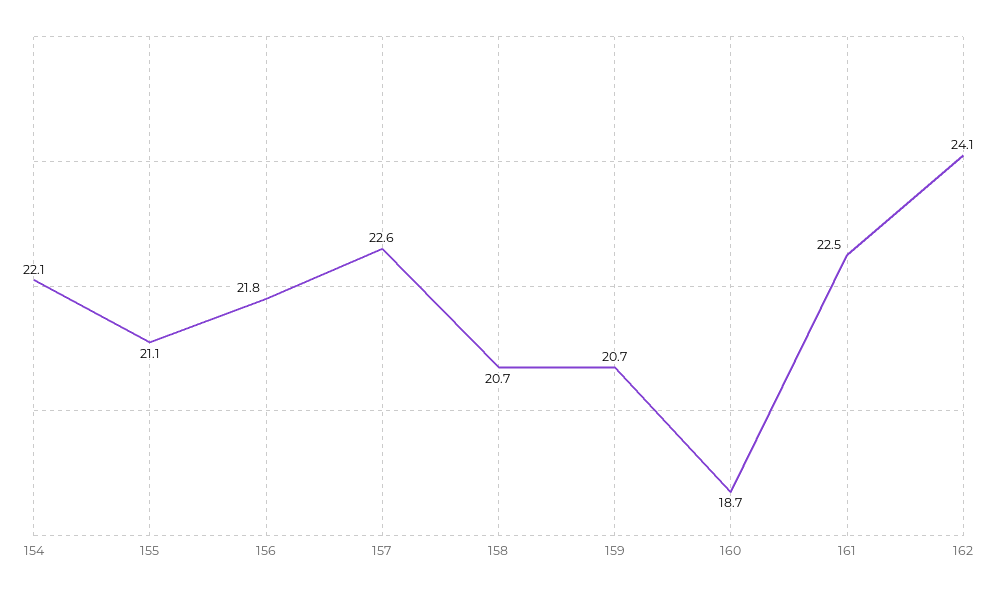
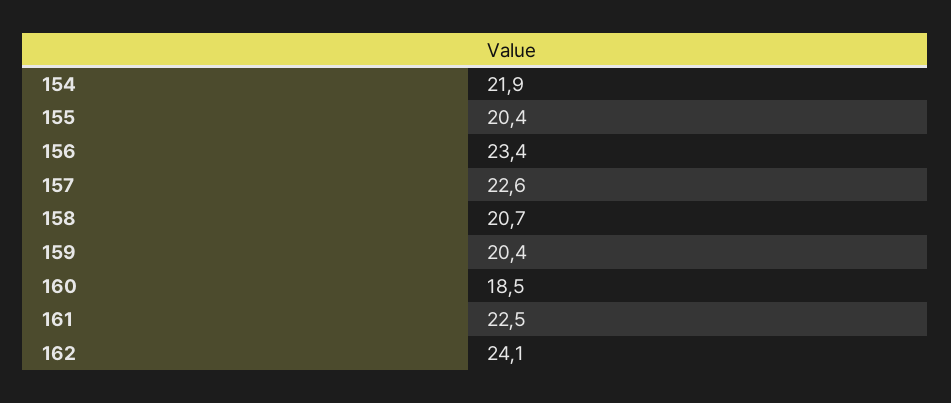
  {
-   "154": 22.1,
+   "154": 21.9,
-   "155": 21.1,
+   "155": 20.4,
-   "156": 21.8,
+   "156": 23.4,
    "157": 22.6,
    "158": 20.7,
-   "159": 20.7,
+   "159": 20.4,
-   "160": 18.7,
+   "160": 18.5,
    "161": 22.5,
    "162": 24.1
  }

